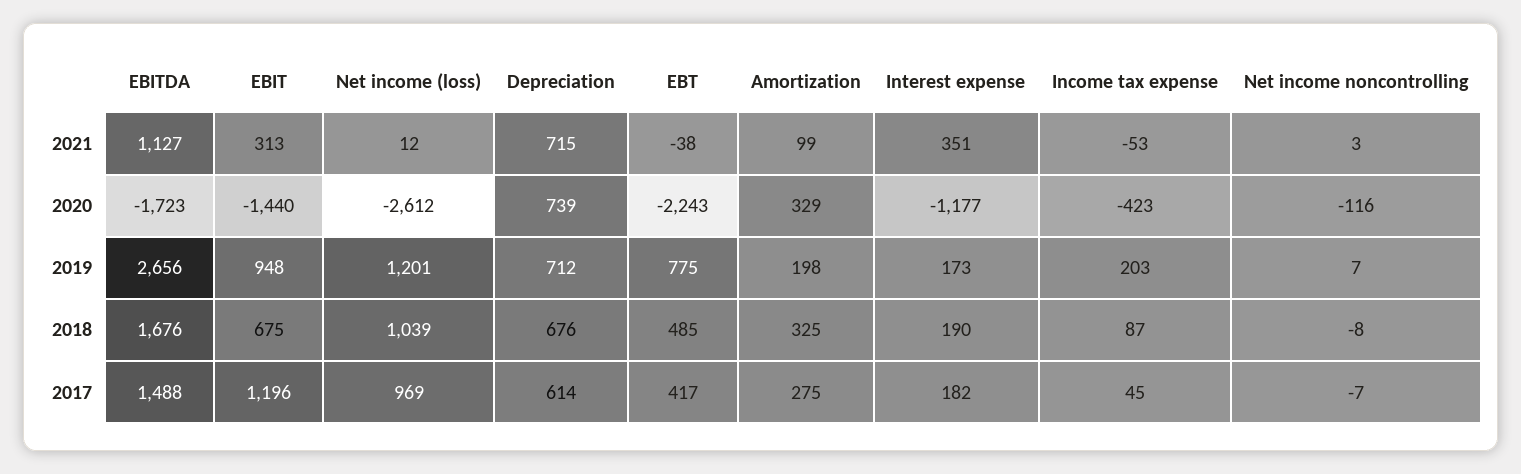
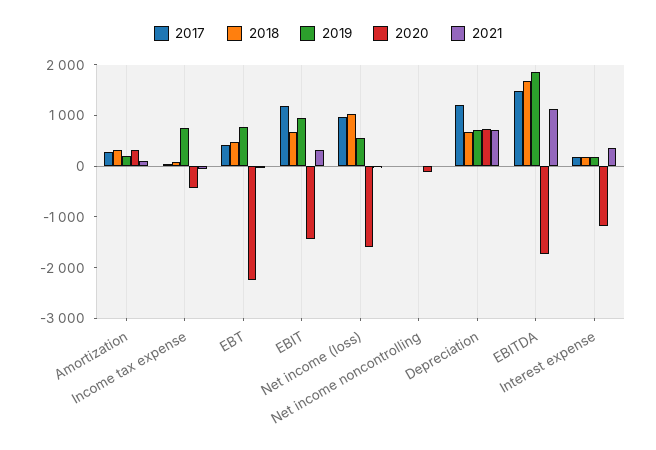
  {
    "2021": {
      "EBITDA": 1127,
      "EBIT": 313,
      "Net income (loss)": 12,
      "Depreciation": 715,
      "EBT": -38,
      "Amortization": 99,
      "Interest expense": 351,
      "Income tax expense": -53,
      "Net income noncontrolling": 3
    },
    "2020": {
      "EBITDA": -1723,
      "EBIT": -1440,
-     "Net income (loss)": -2612,
+     "Net income (loss)": -1600,
      "Depreciation": 739,
      "EBT": -2243,
      "Amortization": 329,
      "Interest expense": -1177,
      "Income tax expense": -423,
      "Net income noncontrolling": -116
    },
    "2019": {
-     "EBITDA": 2656,
+     "EBITDA": 1800,
      "EBIT": 948,
-     "Net income (loss)": 1201,
+     "Net income (loss)": 600,
      "Depreciation": 712,
      "EBT": 775,
      "Amortization": 198,
      "Interest expense": 173,
-     "Income tax expense": 203,
+     "Income tax expense": 800,
      "Net income noncontrolling": 7
    },
    "2018": {
      "EBITDA": 1676,
      "EBIT": 675,
      "Net income (loss)": 1039,
      "Depreciation": 676,
      "EBT": 485,
      "Amortization": 325,
      "Interest expense": 190,
      "Income tax expense": 87,
      "Net income noncontrolling": -8
    },
    "2017": {
      "EBITDA": 1488,
      "EBIT": 1196,
      "Net income (loss)": 969,
-     "Depreciation": 614,
+     "Depreciation": 1200,
      "EBT": 417,
      "Amortization": 275,
      "Interest expense": 182,
      "Income tax expense": 45,
      "Net income noncontrolling": -7
    }
  }

